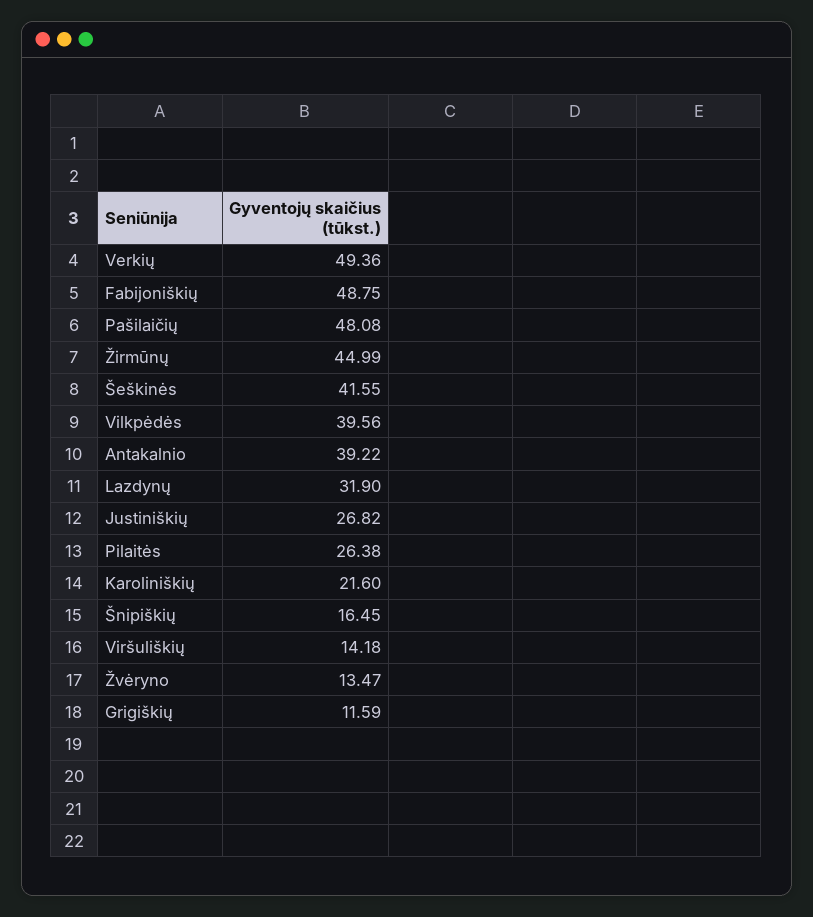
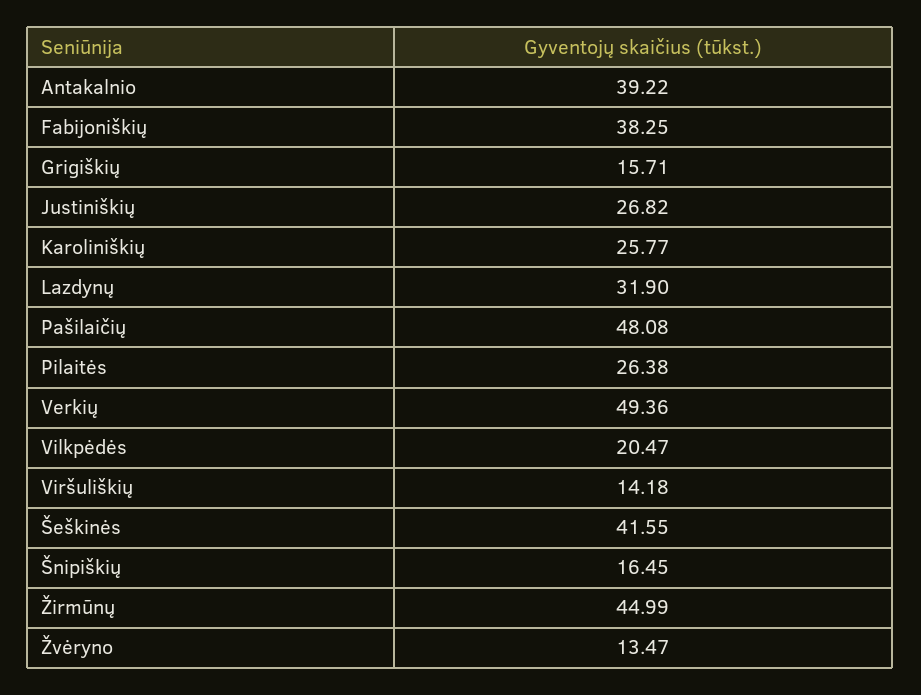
  {
    "Verkių": 49.36,
-   "Fabijoniškių": 48.75,
+   "Fabijoniškių": 38.25,
    "Pašilaičių": 48.08,
    "Žirmūnų": 44.99,
    "Šeškinės": 41.55,
-   "Vilkpėdės": 39.56,
+   "Vilkpėdės": 20.47,
    "Antakalnio": 39.22,
    "Lazdynų": 31.9,
    "Justiniškių": 26.82,
    "Pilaitės": 26.38,
-   "Karoliniškių": 21.6,
+   "Karoliniškių": 25.77,
    "Šnipiškių": 16.45,
    "Viršuliškių": 14.18,
    "Žvėryno": 13.47,
-   "Grigiškių": 11.59
+   "Grigiškių": 15.71
  }

